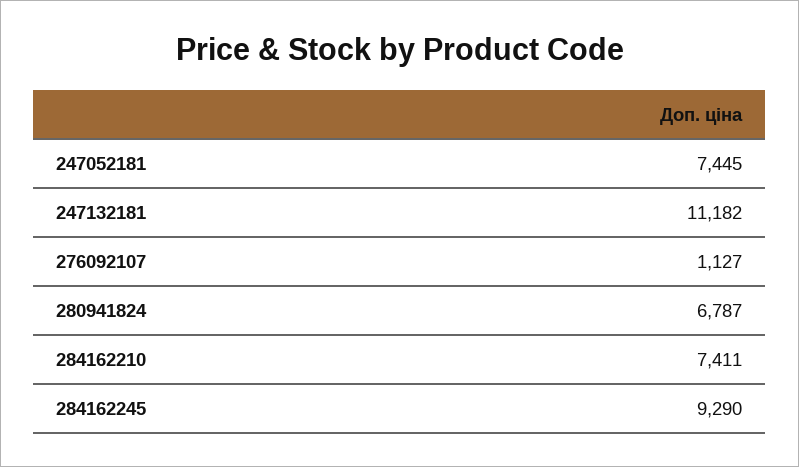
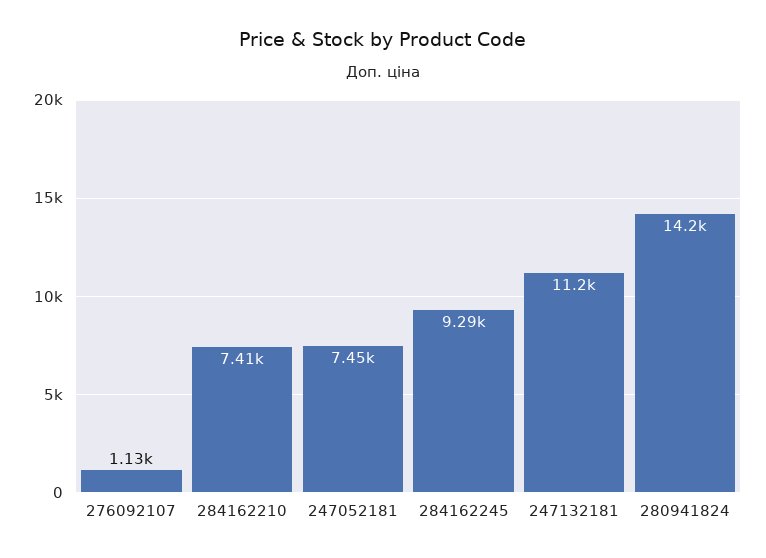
  {
    "247052181": 7445,
    "247132181": 11182,
    "276092107": 1127,
-   "280941824": 6787,
+   "280941824": 14200,
    "284162210": 7411,
    "284162245": 9290
  }

